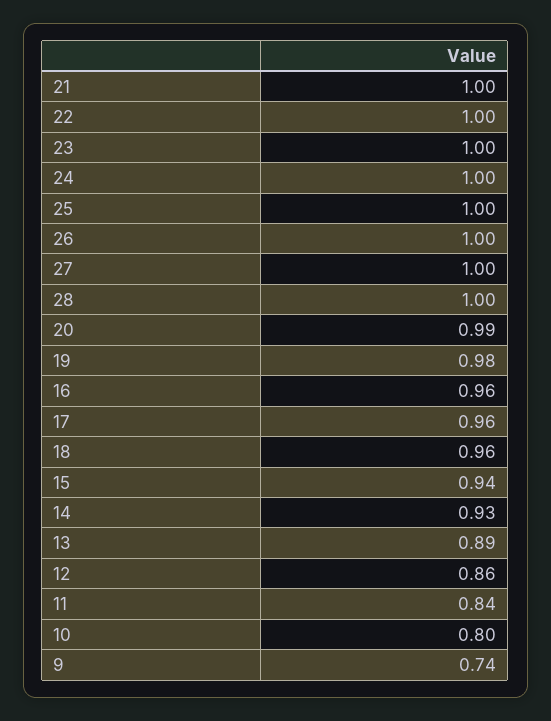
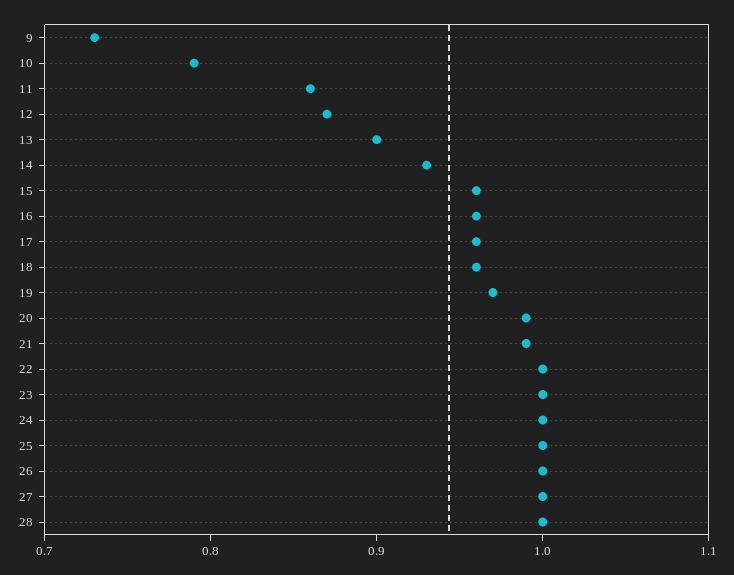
  {
-   "21": 1,
+   "21": 0.99,
    "22": 1,
    "23": 1,
    "24": 1,
    "25": 1,
    "26": 1,
    "27": 1,
    "28": 1,
    "20": 0.99,
-   "19": 0.98,
+   "19": 0.97,
    "16": 0.96,
    "17": 0.96,
    "18": 0.96,
-   "15": 0.94,
+   "15": 0.96,
    "14": 0.93,
-   "13": 0.89,
+   "13": 0.9,
-   "12": 0.86,
+   "12": 0.87,
-   "11": 0.84,
+   "11": 0.86,
-   "10": 0.8,
+   "10": 0.79,
-   "9": 0.74
+   "9": 0.73
  }

